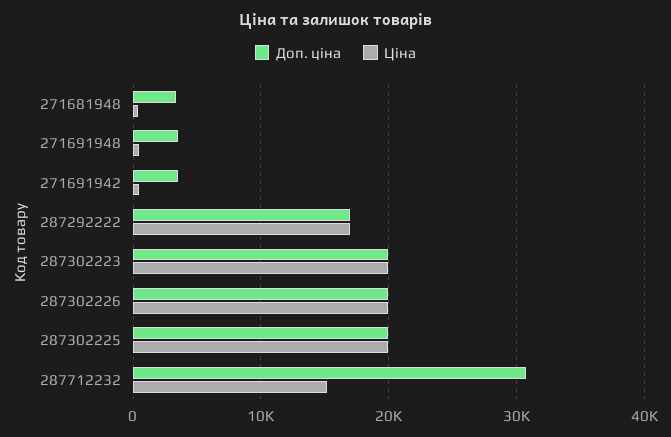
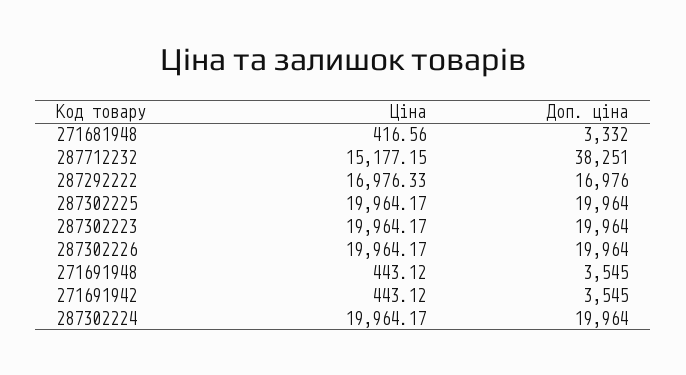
  {
    "Доп. ціна": {
      "271681948": 3332,
      "271691948": 3545,
      "271691942": 3545,
      "287292222": 16976,
      "287302223": 19964,
      "287302226": 19964,
      "287302225": 19964,
-     "287712232": 31000
+     "287712232": 38251,
+     "287302224": 19964
    },
    "Ціна": {
      "271681948": 416.56,
      "271691948": 443.12,
      "271691942": 443.12,
      "287292222": 16976.33,
      "287302223": 19964.17,
      "287302226": 19964.17,
      "287302225": 19964.17,
-     "287712232": 15177.15
+     "287712232": 15177.15,
+     "287302224": 19964.17
    }
  }

